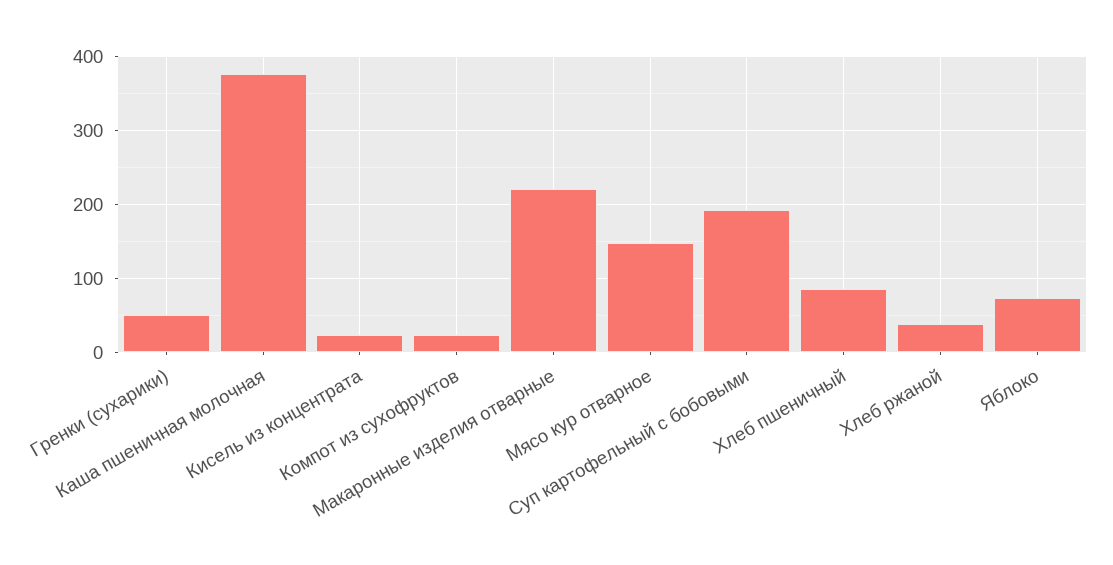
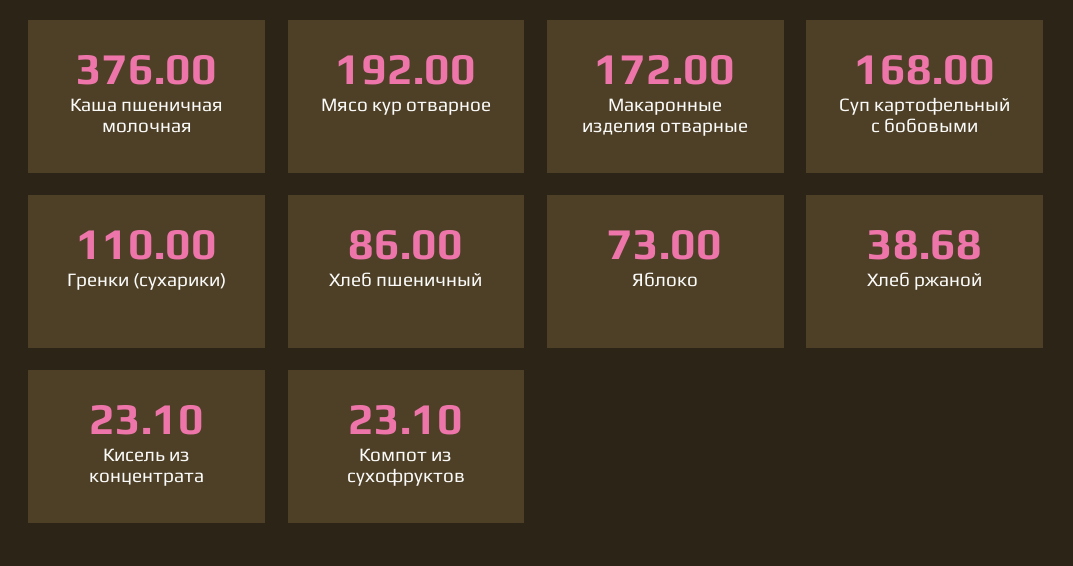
  {
-   "Гренки (сухарики)": 50,
+   "Гренки (сухарики)": 110,
    "Каша пшеничная молочная": 376,
    "Кисель из концентрата": 23.1,
    "Компот из сухофруктов": 23.1,
-   "Макаронные изделия отварные": 220,
+   "Макаронные изделия отварные": 172,
-   "Мясо кур отварное": 150,
+   "Мясо кур отварное": 192,
-   "Суп картофельный с бобовыми": 190,
+   "Суп картофельный с бобовыми": 168,
    "Хлеб пшеничный": 86,
    "Хлеб ржаной": 38.68,
    "Яблоко": 73
  }

